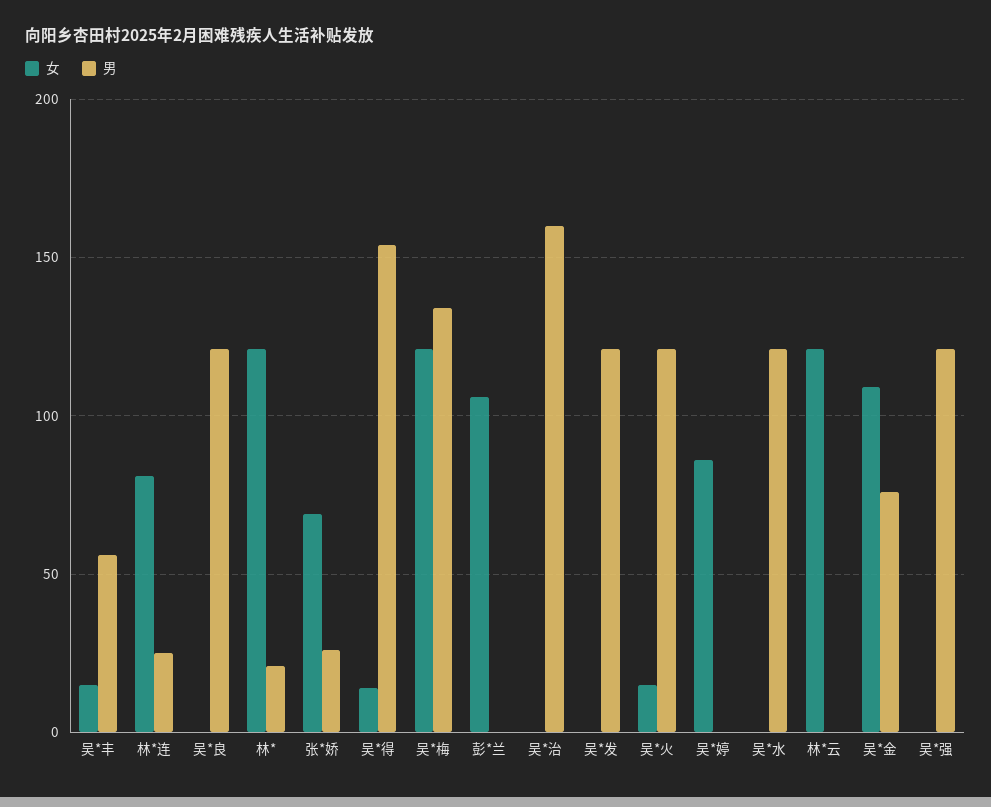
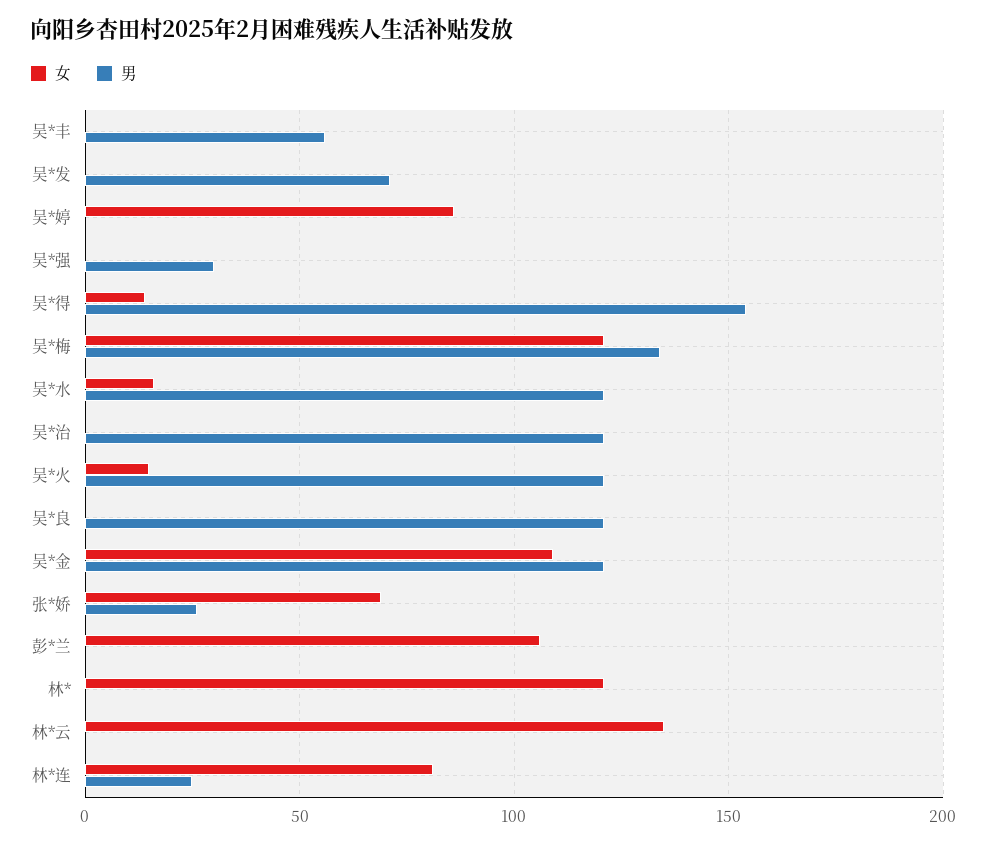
  {
    "女": {
-     "吴*丰": 15,
+     "吴*丰": 0,
      "林*连": 80,
      "吴*良": 0,
      "林*": 120,
      "张*娇": 70,
      "吴*得": 15,
      "吴*梅": 120,
      "彭*兰": 105,
      "吴*治": 0,
      "吴*发": 0,
      "吴*火": 15,
      "吴*婷": 85,
-     "吴*水": 0,
+     "吴*水": 15,
-     "林*云": 120,
+     "林*云": 135,
      "吴*金": 110,
      "吴*强": 0
    },
    "男": {
      "吴*丰": 55,
      "林*连": 25,
      "吴*良": 120,
-     "林*": 20,
+     "林*": 0,
      "张*娇": 25,
      "吴*得": 155,
      "吴*梅": 135,
      "彭*兰": 0,
-     "吴*治": 160,
+     "吴*治": 120,
-     "吴*发": 120,
+     "吴*发": 70,
      "吴*火": 120,
      "吴*婷": 0,
      "吴*水": 120,
      "林*云": 0,
-     "吴*金": 75,
+     "吴*金": 120,
-     "吴*强": 120
+     "吴*强": 30
    }
  }

